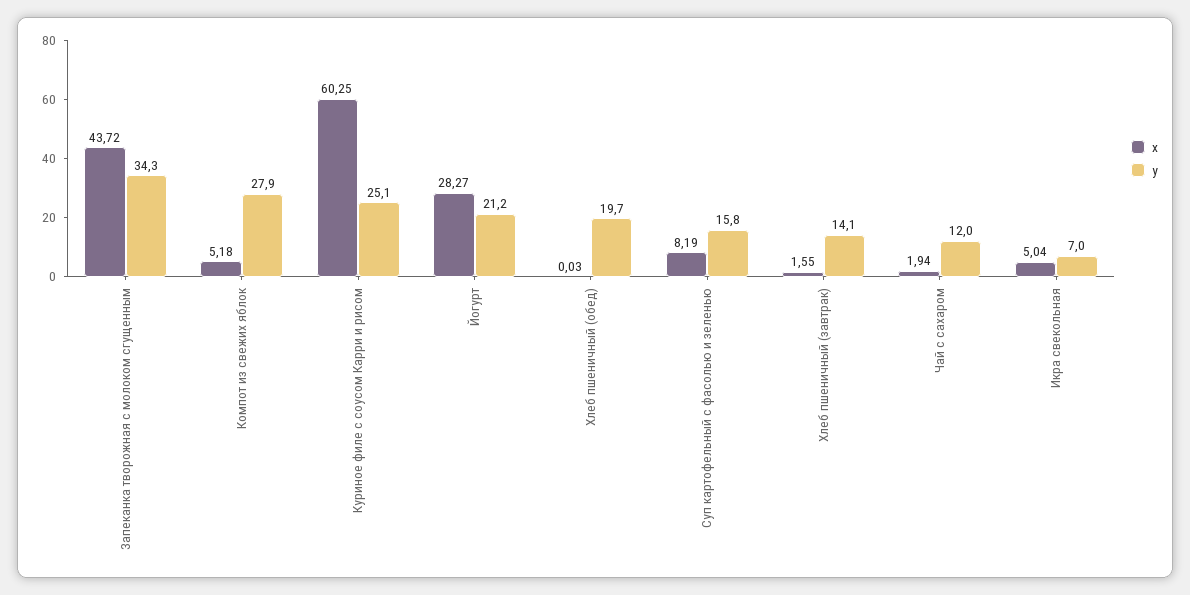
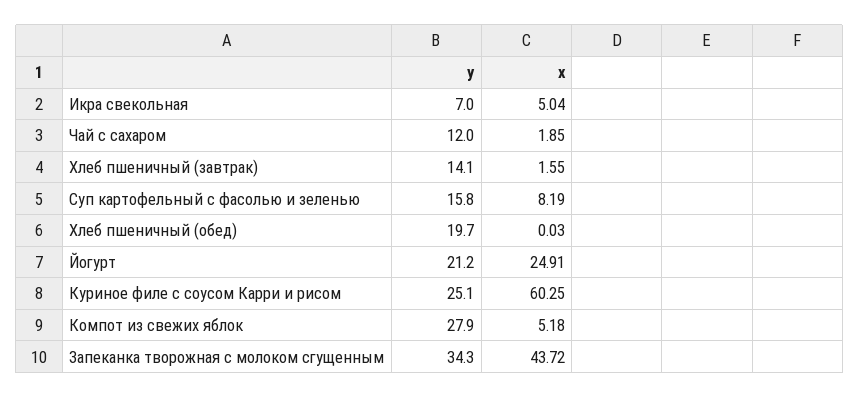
  {
    "x": {
      "Запеканка творожная с молоком сгущенным": 43.72,
      "Компот из свежих яблок": 5.18,
      "Куриное филе с соусом Карри и рисом": 60.25,
-     "Йогурт": 28.27,
+     "Йогурт": 24.91,
      "Хлеб пшеничный (обед)": 0.03,
      "Суп картофельный с фасолью и зеленью": 8.19,
      "Хлеб пшеничный (завтрак)": 1.55,
-     "Чай с сахаром": 1.94,
+     "Чай с сахаром": 1.85,
      "Икра свекольная": 5.04
    },
    "y": {
      "Запеканка творожная с молоком сгущенным": 34.3,
      "Компот из свежих яблок": 27.9,
      "Куриное филе с соусом Карри и рисом": 25.1,
      "Йогурт": 21.2,
      "Хлеб пшеничный (обед)": 19.7,
      "Суп картофельный с фасолью и зеленью": 15.8,
      "Хлеб пшеничный (завтрак)": 14.1,
      "Чай с сахаром": 12,
      "Икра свекольная": 7
    }
  }

